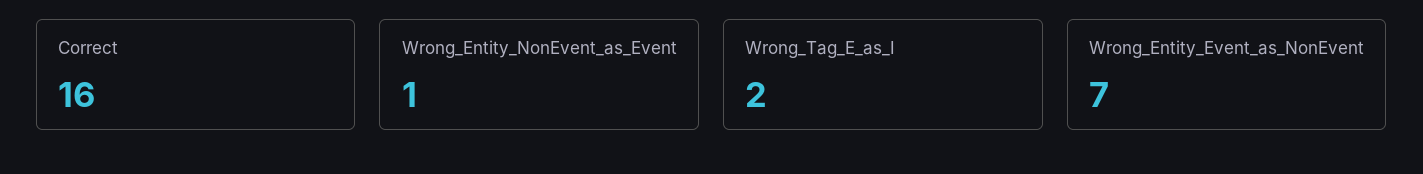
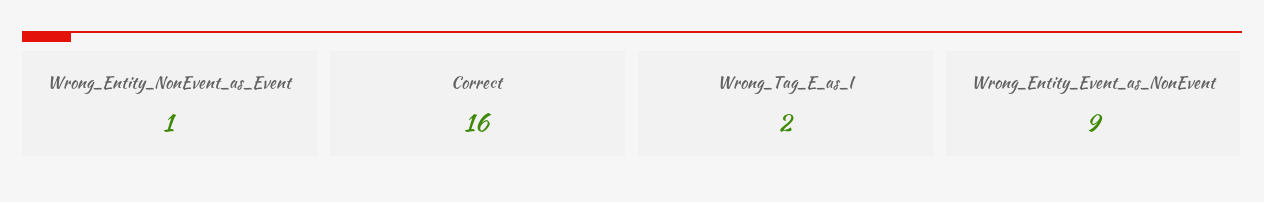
  {
    "Correct": 16,
    "Wrong_Entity_NonEvent_as_Event": 1,
    "Wrong_Tag_E_as_I": 2,
-   "Wrong_Entity_Event_as_NonEvent": 7
+   "Wrong_Entity_Event_as_NonEvent": 9
  }

